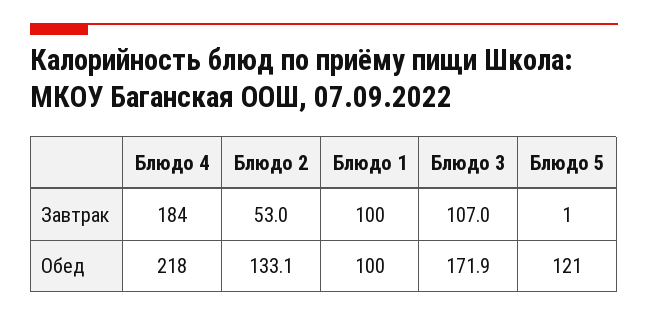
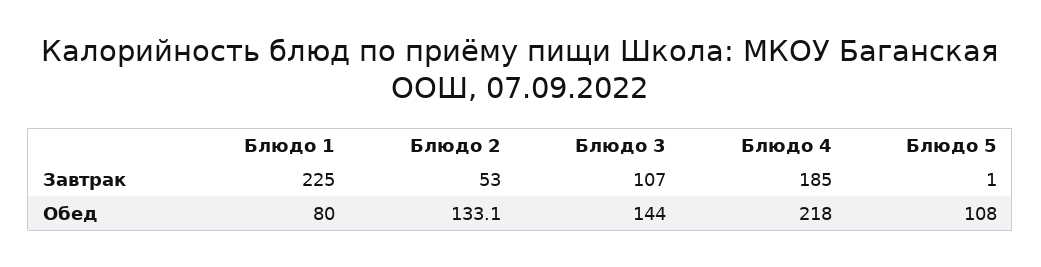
  {
    "Блюдо 4": {
-     "Завтрак": 184,
+     "Завтрак": 185,
      "Обед": 218
    },
    "Блюдо 2": {
      "Завтрак": 53,
      "Обед": 133.1
    },
    "Блюдо 1": {
-     "Завтрак": 100,
+     "Завтрак": 225,
-     "Обед": 100
+     "Обед": 80
    },
    "Блюдо 3": {
      "Завтрак": 107,
-     "Обед": 171.9
+     "Обед": 144
    },
    "Блюдо 5": {
      "Завтрак": 1,
-     "Обед": 121
+     "Обед": 108
    }
  }

